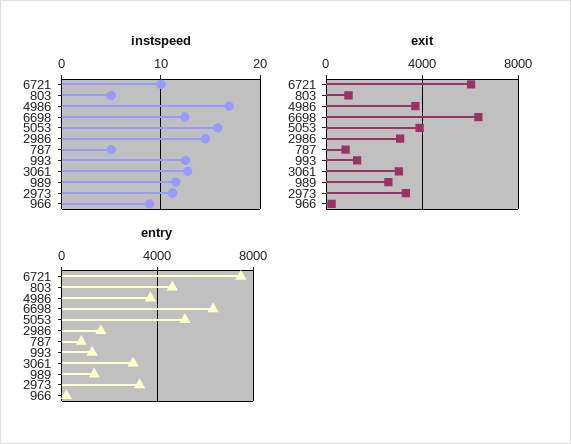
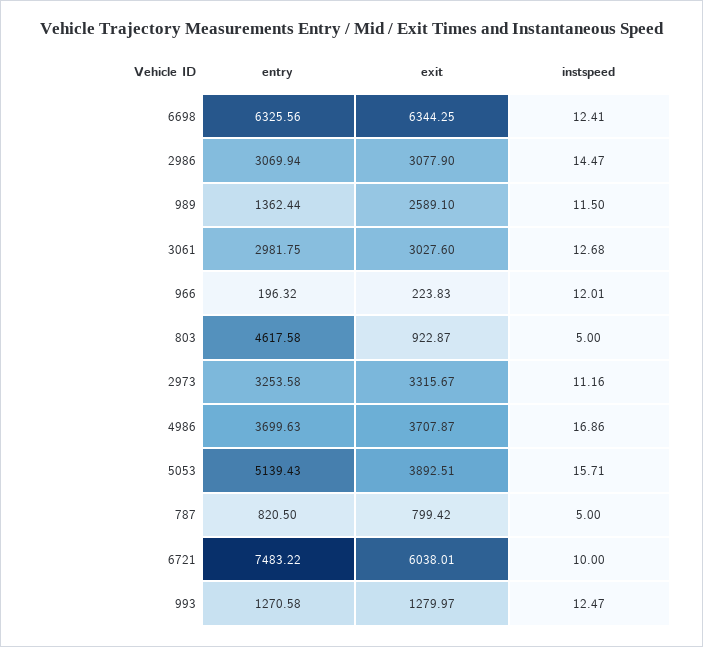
  {
    "instspeed": {
      "6721": 10,
      "803": 5,
      "4986": 16.86,
      "6698": 12.41,
      "5053": 15.71,
      "2986": 14.47,
      "787": 5,
      "993": 12.47,
      "3061": 12.68,
      "989": 11.5,
      "2973": 11.16,
-     "966": 9
+     "966": 12.01
    },
    "exit": {
      "6721": 6038.01,
      "803": 922.87,
      "4986": 3707.87,
      "6698": 6344.25,
      "5053": 3892.51,
      "2986": 3077.9,
      "787": 799.42,
      "993": 1279.97,
      "3061": 3027.6,
      "989": 2589.1,
      "2973": 3315.67,
      "966": 223.83
    },
    "entry": {
      "6721": 7483.22,
      "803": 4617.58,
      "4986": 3699.63,
      "6698": 6325.56,
      "5053": 5139.43,
-     "2986": 1500,
+     "2986": 3069.94,
      "787": 820.5,
      "993": 1270.58,
      "3061": 2981.75,
      "989": 1362.44,
      "2973": 3253.58,
      "966": 196.32
    }
  }

